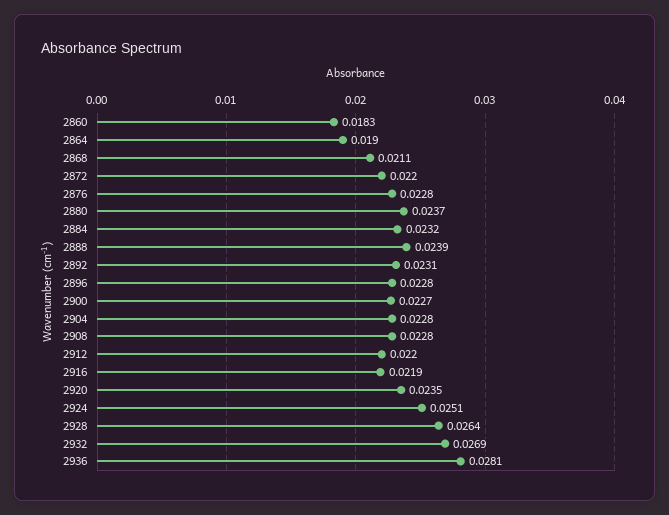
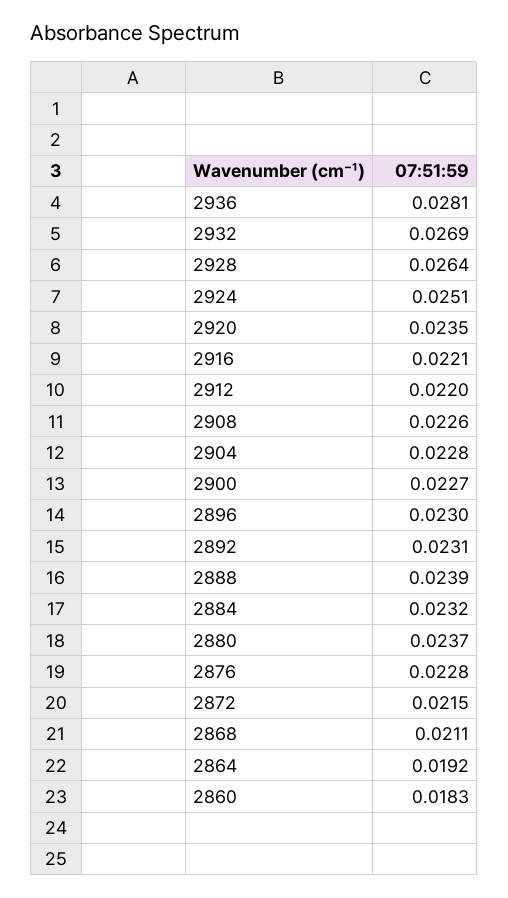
  {
    "2860": 0.0183,
-   "2864": 0.019,
+   "2864": 0.0192,
    "2868": 0.0211,
-   "2872": 0.022,
+   "2872": 0.0215,
    "2876": 0.0228,
    "2880": 0.0237,
    "2884": 0.0232,
    "2888": 0.0239,
    "2892": 0.0231,
-   "2896": 0.0228,
+   "2896": 0.023,
    "2900": 0.0227,
    "2904": 0.0228,
-   "2908": 0.0228,
+   "2908": 0.0226,
    "2912": 0.022,
-   "2916": 0.0219,
+   "2916": 0.0221,
    "2920": 0.0235,
    "2924": 0.0251,
    "2928": 0.0264,
    "2932": 0.0269,
    "2936": 0.0281
  }

